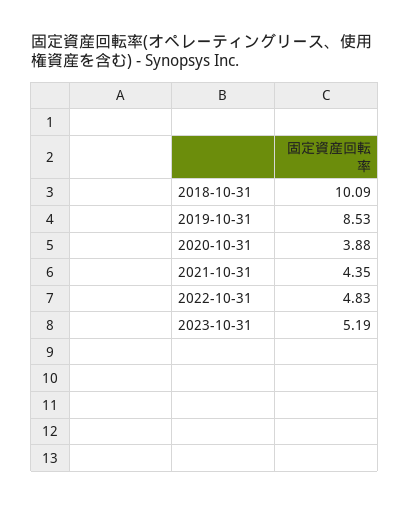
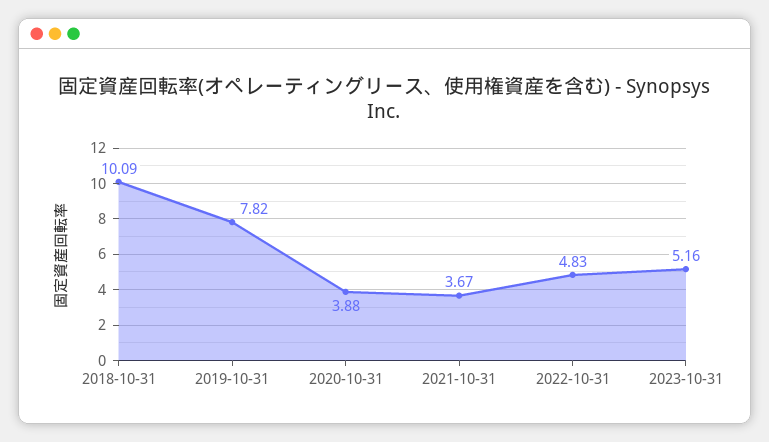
  {
    "2018-10-31": 10.09,
-   "2019-10-31": 8.53,
+   "2019-10-31": 7.82,
    "2020-10-31": 3.88,
-   "2021-10-31": 4.35,
+   "2021-10-31": 3.67,
    "2022-10-31": 4.83,
-   "2023-10-31": 5.19
+   "2023-10-31": 5.16
  }

